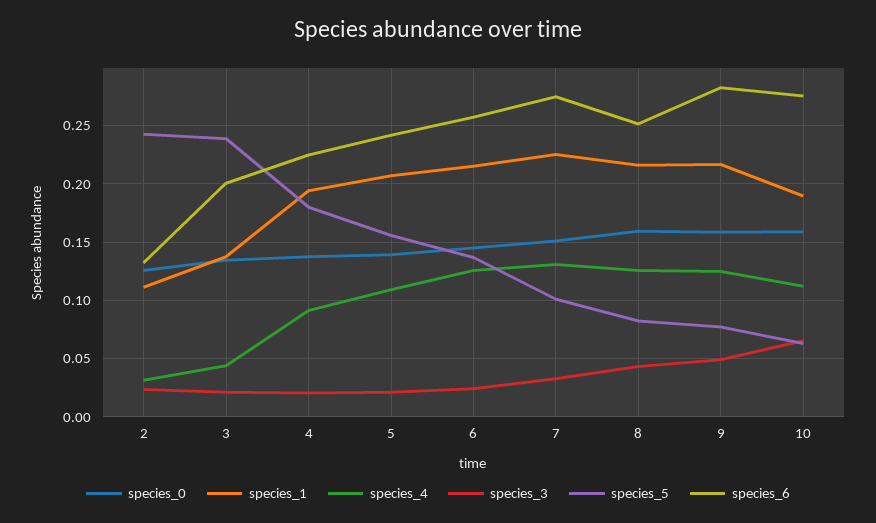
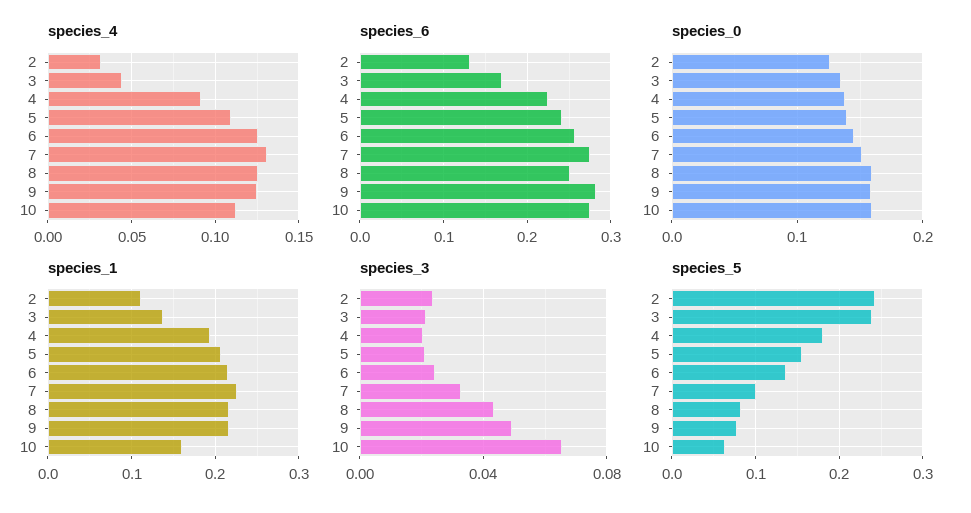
  {
    "species_0": {
      "2": 0.13,
      "3": 0.13,
      "4": 0.14,
      "5": 0.14,
      "6": 0.15,
      "7": 0.15,
      "8": 0.16,
      "9": 0.16,
      "10": 0.16
    },
    "species_1": {
      "2": 0.11,
      "3": 0.14,
      "4": 0.19,
      "5": 0.21,
      "6": 0.22,
      "7": 0.23,
      "8": 0.22,
      "9": 0.22,
-     "10": 0.19
+     "10": 0.16
    },
    "species_4": {
      "2": 0.03,
      "3": 0.045,
      "4": 0.09,
      "5": 0.11,
      "6": 0.125,
      "7": 0.13,
      "8": 0.125,
      "9": 0.125,
      "10": 0.11
    },
    "species_3": {
      "2": 0.025,
      "3": 0.02,
      "4": 0.02,
      "5": 0.02,
      "6": 0.025,
      "7": 0.035,
      "8": 0.045,
      "9": 0.05,
      "10": 0.065
    },
    "species_5": {
      "2": 0.24,
      "3": 0.24,
      "4": 0.18,
      "5": 0.16,
      "6": 0.14,
      "7": 0.1,
      "8": 0.08,
      "9": 0.08,
      "10": 0.06
    },
    "species_6": {
      "2": 0.13,
-     "3": 0.2,
+     "3": 0.17,
      "4": 0.22,
      "5": 0.24,
      "6": 0.26,
      "7": 0.28,
      "8": 0.25,
      "9": 0.28,
      "10": 0.28
    }
  }

